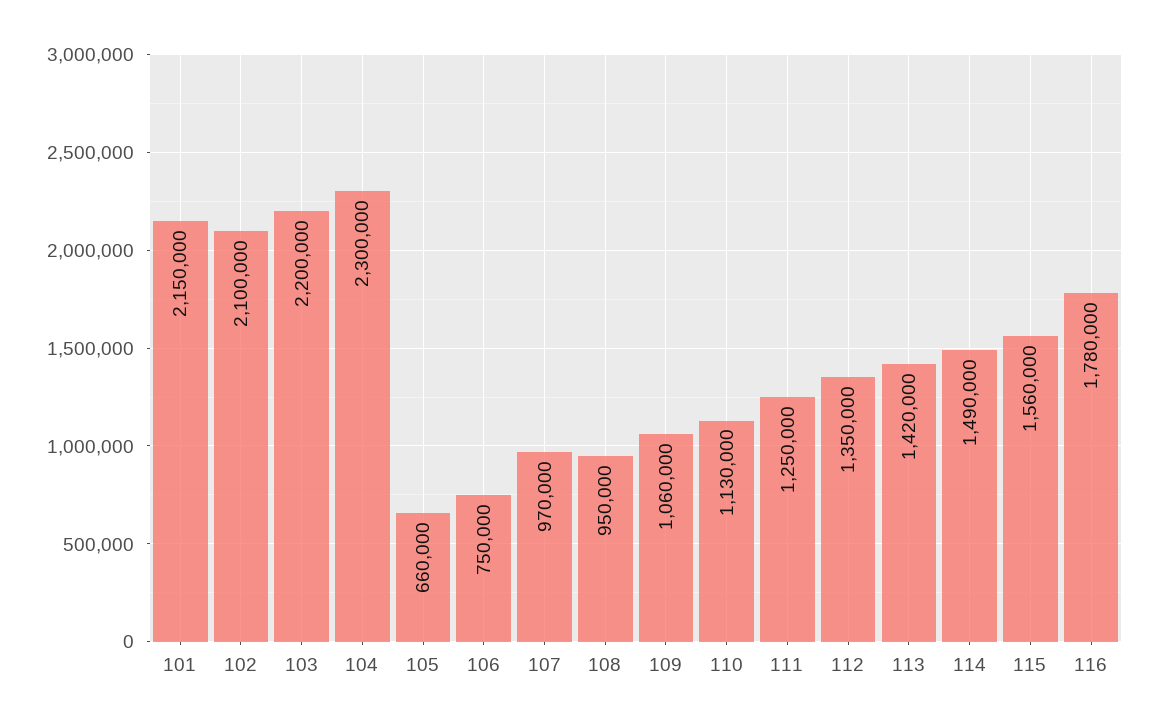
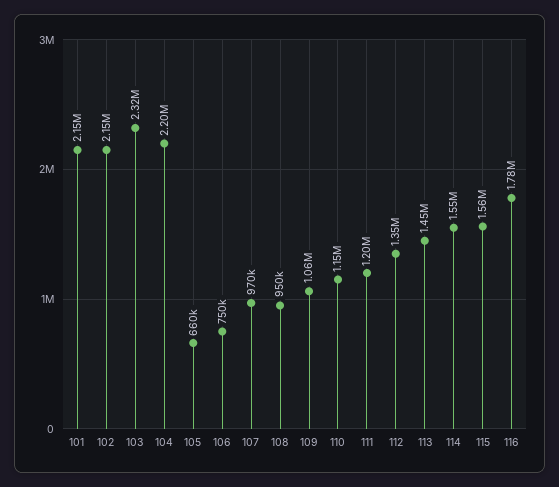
  {
    "101": 2150000,
-   "102": 2100000,
+   "102": 2150000,
-   "103": 2200000,
+   "103": 2320000,
-   "104": 2300000,
+   "104": 2200000,
    "105": 660000,
    "106": 750000,
    "107": 970000,
    "108": 950000,
    "109": 1060000,
-   "110": 1130000,
+   "110": 1150000,
-   "111": 1250000,
+   "111": 1200000,
    "112": 1350000,
-   "113": 1420000,
+   "113": 1450000,
-   "114": 1490000,
+   "114": 1550000,
    "115": 1560000,
    "116": 1780000
  }

